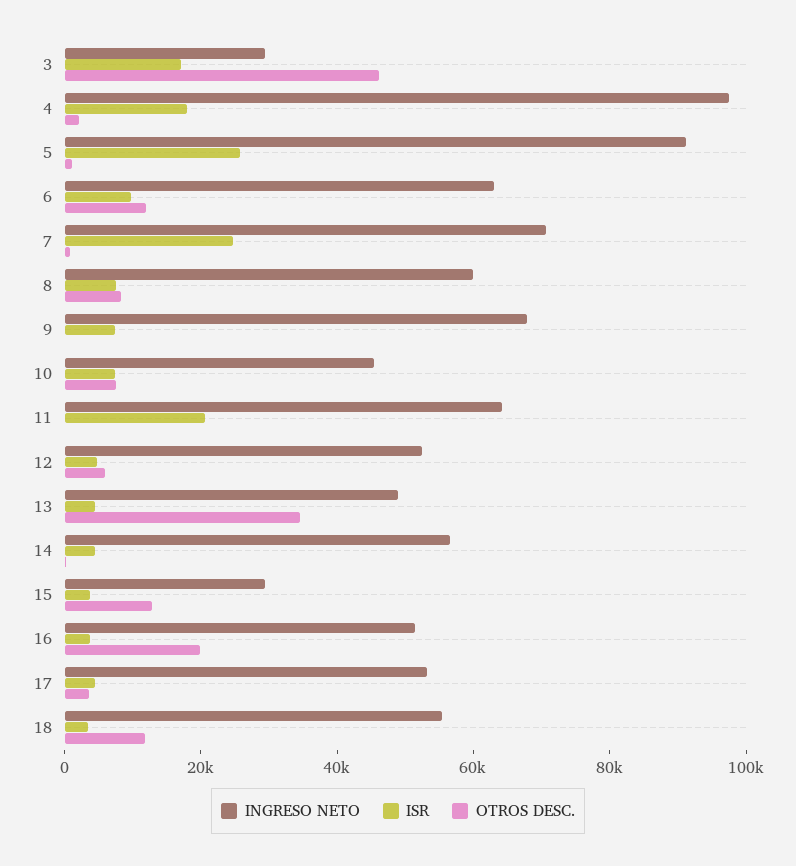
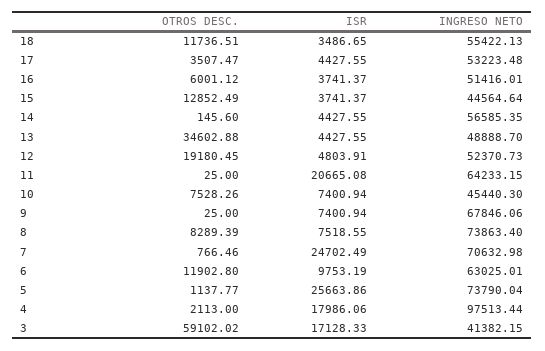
  {
    "INGRESO NETO": {
-     "3": 30000,
+     "3": 41382.15,
      "4": 97513.44,
-     "5": 90000,
+     "5": 73790.04,
      "6": 63025.01,
      "7": 70632.98,
-     "8": 60000,
+     "8": 73863.4,
      "9": 67846.06,
      "10": 45440.3,
      "11": 64233.15,
      "12": 52370.73,
      "13": 48888.7,
      "14": 56585.35,
-     "15": 30000,
+     "15": 44564.64,
      "16": 51416.01,
      "17": 53223.48,
      "18": 55422.13
    },
    "ISR": {
      "3": 17128.33,
      "4": 17986.06,
      "5": 25663.86,
      "6": 9753.19,
      "7": 24702.49,
      "8": 7518.55,
      "9": 7400.94,
      "10": 7400.94,
      "11": 20665.08,
      "12": 4803.91,
      "13": 4427.55,
      "14": 4427.55,
      "15": 3741.37,
      "16": 3741.37,
      "17": 4427.55,
      "18": 3486.65
    },
    "OTROS DESC.": {
-     "3": 45000,
+     "3": 59102.02,
      "4": 2113,
      "5": 1137.77,
      "6": 11902.8,
      "7": 766.46,
      "8": 8289.39,
      "9": 25,
      "10": 7528.26,
      "11": 25,
-     "12": 5000,
+     "12": 19180.45,
      "13": 34602.88,
      "14": 145.6,
      "15": 12852.49,
-     "16": 20000,
+     "16": 6001.12,
      "17": 3507.47,
      "18": 11736.51
    }
  }

